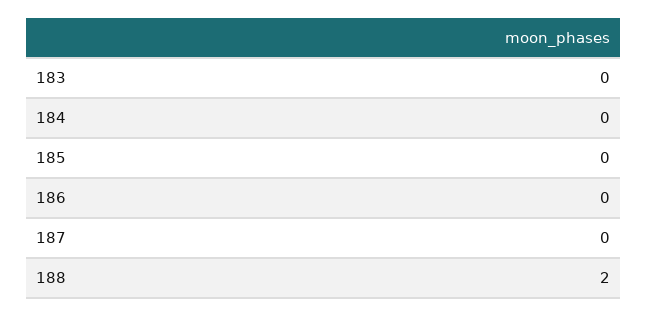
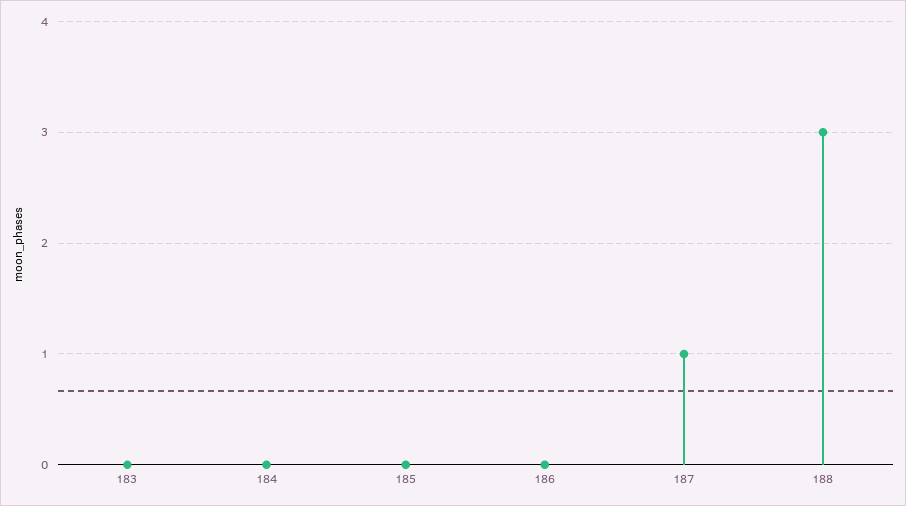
  {
    "183": 0,
    "184": 0,
    "185": 0,
    "186": 0,
-   "187": 0,
+   "187": 1,
-   "188": 2
+   "188": 3
  }

